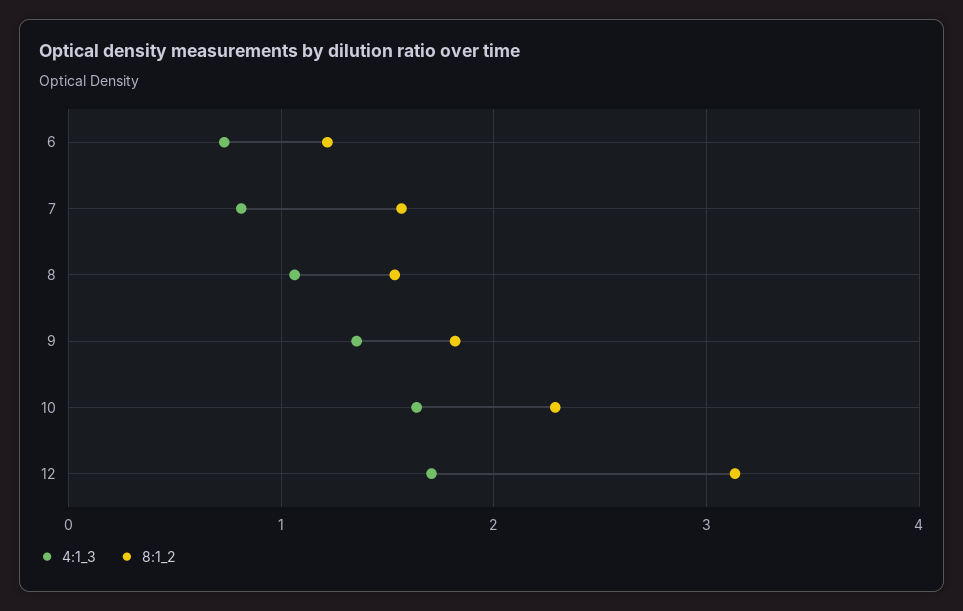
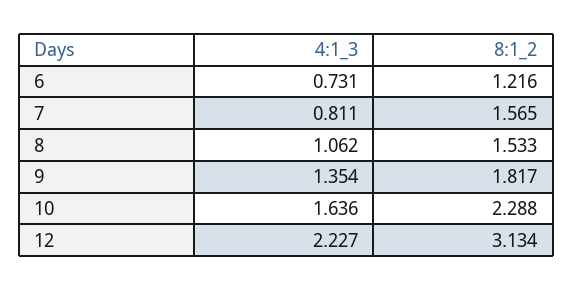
  {
    "4:1_3": {
      "6": 0.731,
      "7": 0.811,
      "8": 1.062,
      "9": 1.354,
      "10": 1.636,
-     "12": 1.7
+     "12": 2.227
    },
    "8:1_2": {
      "6": 1.216,
      "7": 1.565,
      "8": 1.533,
      "9": 1.817,
      "10": 2.288,
      "12": 3.134
    }
  }

